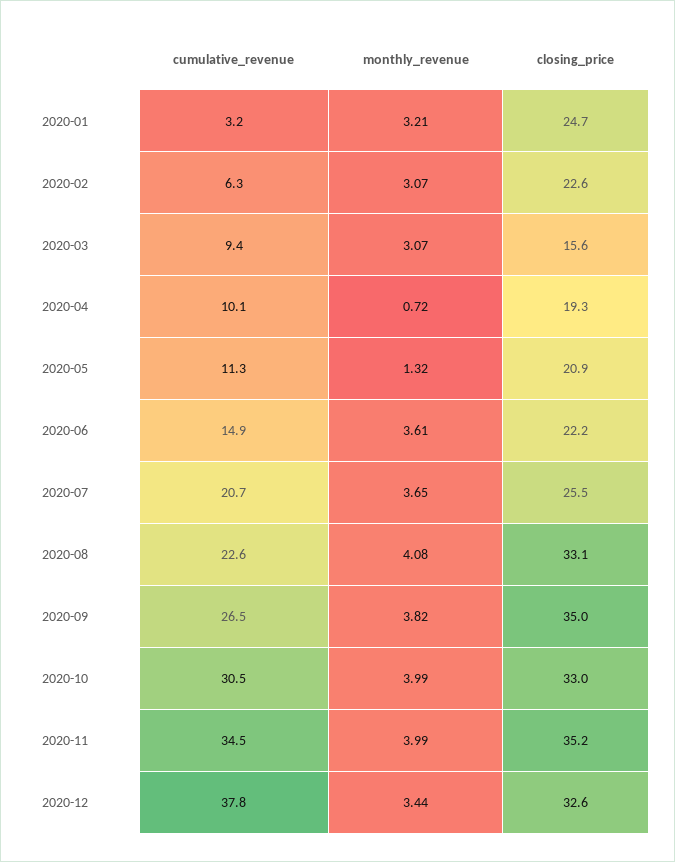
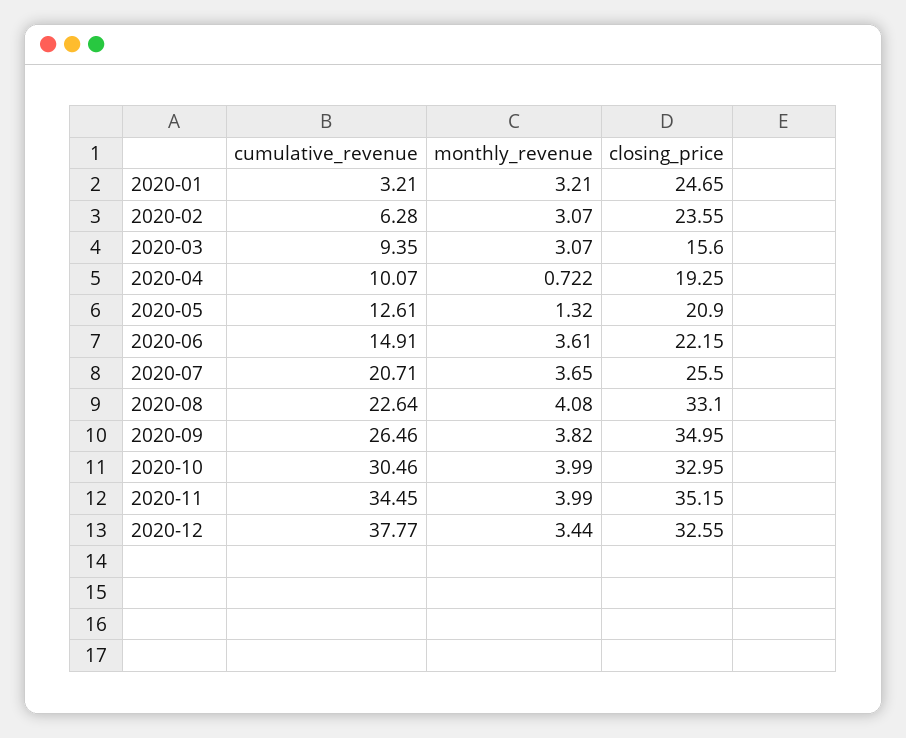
  {
    "cumulative_revenue": {
      "2020-01": 3.21,
      "2020-02": 6.28,
      "2020-03": 9.35,
      "2020-04": 10.07,
-     "2020-05": 11.3,
+     "2020-05": 12.61,
      "2020-06": 14.91,
      "2020-07": 20.71,
      "2020-08": 22.64,
      "2020-09": 26.46,
      "2020-10": 30.46,
      "2020-11": 34.45,
      "2020-12": 37.77
    },
    "monthly_revenue": {
      "2020-01": 3.21,
      "2020-02": 3.07,
      "2020-03": 3.07,
      "2020-04": 0.722,
      "2020-05": 1.32,
      "2020-06": 3.61,
      "2020-07": 3.65,
      "2020-08": 4.08,
      "2020-09": 3.82,
      "2020-10": 3.99,
      "2020-11": 3.99,
      "2020-12": 3.44
    },
    "closing_price": {
      "2020-01": 24.65,
-     "2020-02": 22.6,
+     "2020-02": 23.55,
      "2020-03": 15.6,
      "2020-04": 19.25,
      "2020-05": 20.9,
      "2020-06": 22.15,
      "2020-07": 25.5,
      "2020-08": 33.1,
      "2020-09": 34.95,
      "2020-10": 32.95,
      "2020-11": 35.15,
      "2020-12": 32.55
    }
  }

